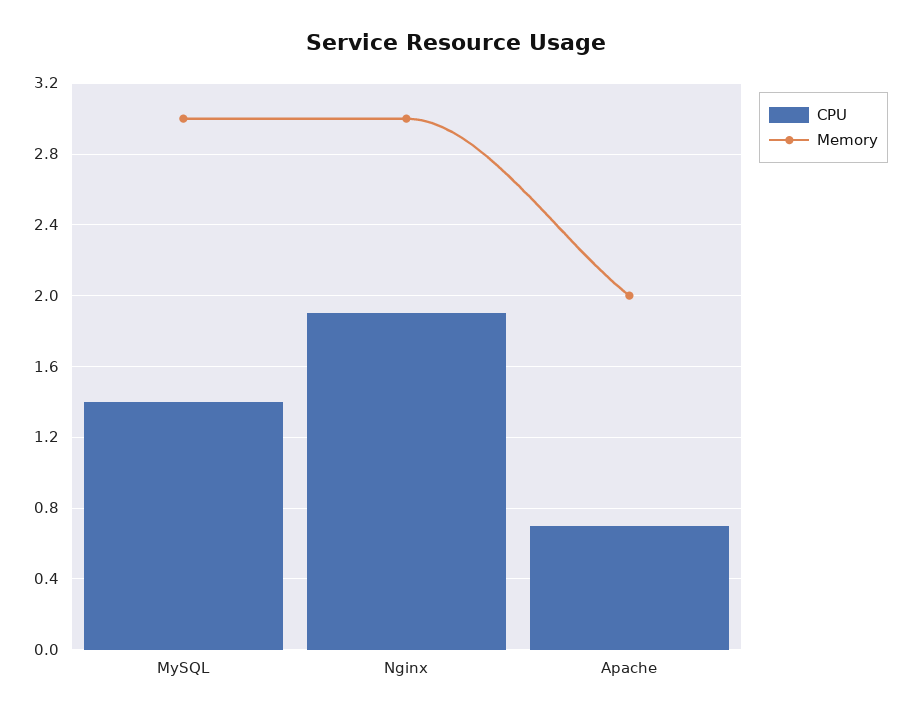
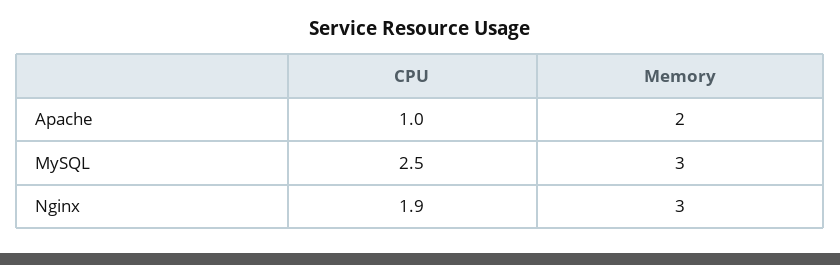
  {
    "CPU": {
-     "MySQL": 1.4,
+     "MySQL": 2.5,
      "Nginx": 1.9,
-     "Apache": 0.7
+     "Apache": 1
    },
    "Memory": {
      "MySQL": 3,
      "Nginx": 3,
      "Apache": 2
    }
  }

